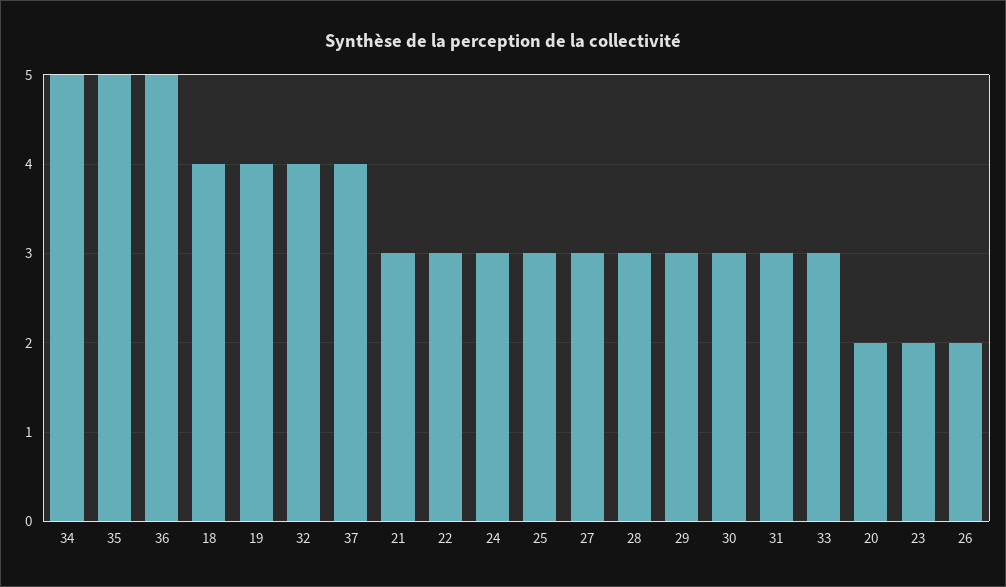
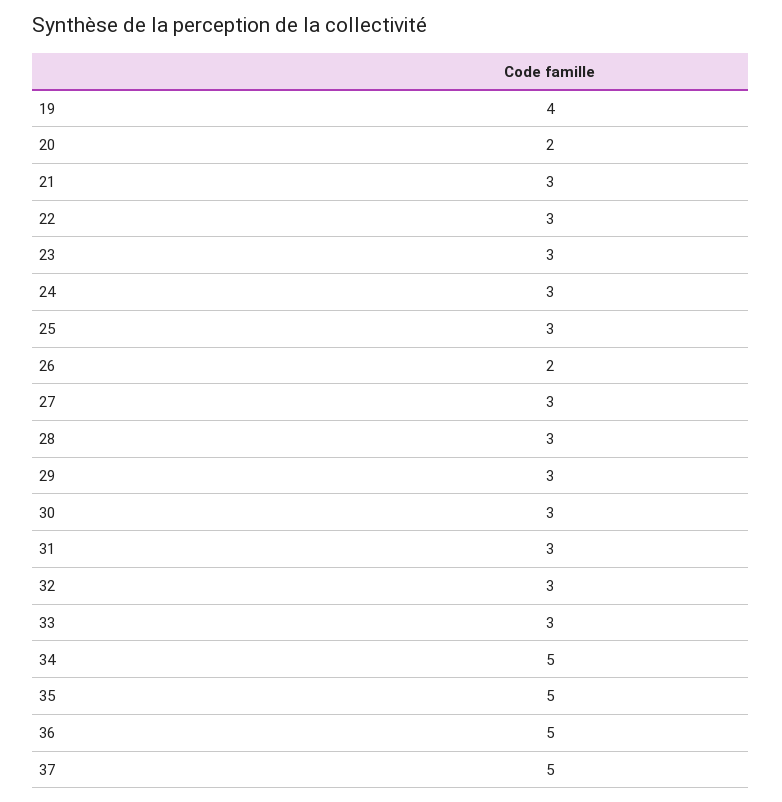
  {
    "34": 5,
    "35": 5,
    "36": 5,
-   "18": 4,
    "19": 4,
-   "32": 4,
+   "32": 3,
-   "37": 4,
+   "37": 5,
    "21": 3,
    "22": 3,
    "24": 3,
    "25": 3,
    "27": 3,
    "28": 3,
    "29": 3,
    "30": 3,
    "31": 3,
    "33": 3,
    "20": 2,
-   "23": 2,
+   "23": 3,
    "26": 2
  }

